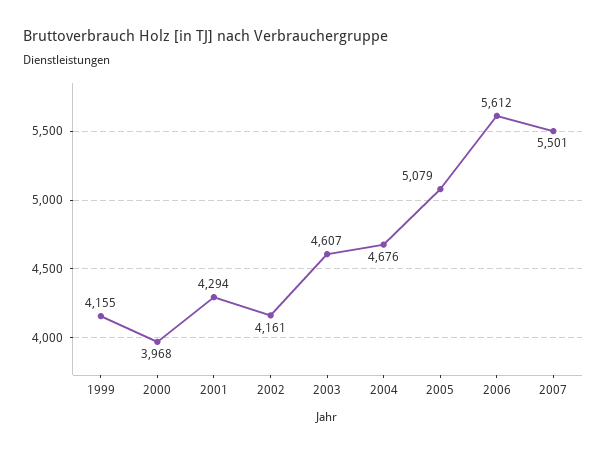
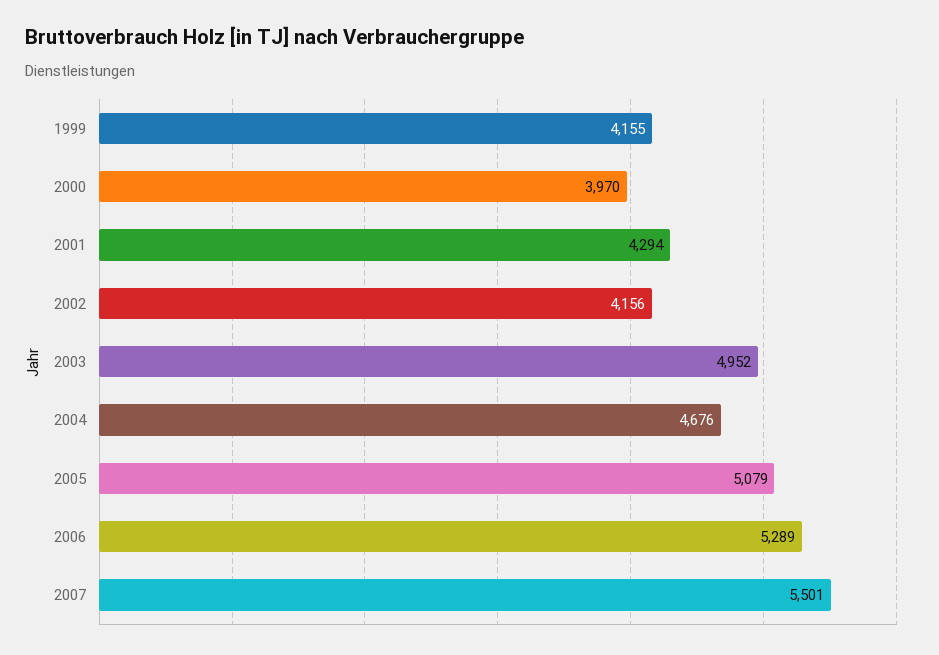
  {
    "1999": 4155,
-   "2000": 3968,
+   "2000": 3970,
    "2001": 4294,
-   "2002": 4161,
+   "2002": 4156,
-   "2003": 4607,
+   "2003": 4952,
    "2004": 4676,
    "2005": 5079,
-   "2006": 5612,
+   "2006": 5289,
    "2007": 5501
  }

